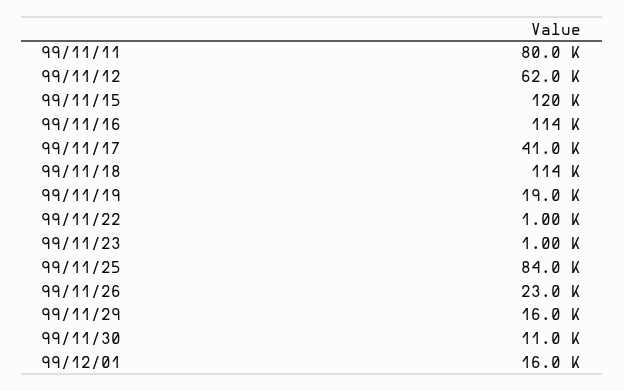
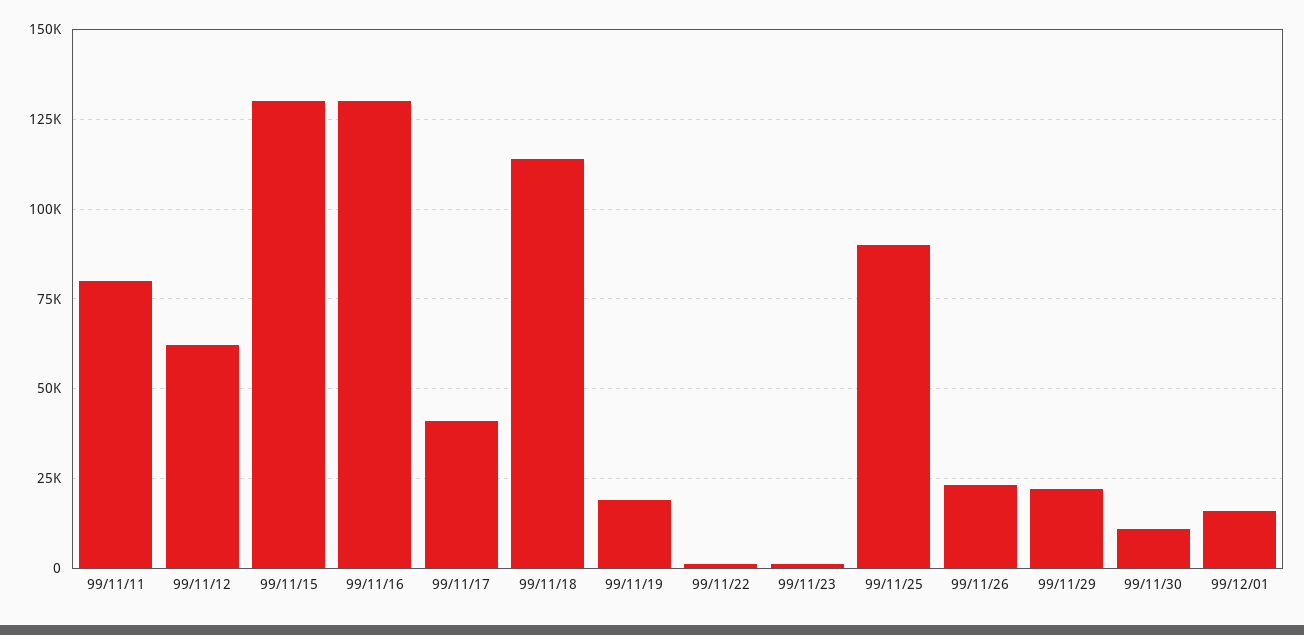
  {
    "99/11/11": 80000,
    "99/11/12": 62000,
-   "99/11/15": 120000,
+   "99/11/15": 130000,
-   "99/11/16": 114000,
+   "99/11/16": 130000,
    "99/11/17": 41000,
    "99/11/18": 114000,
    "99/11/19": 19000,
    "99/11/22": 1000,
    "99/11/23": 1000,
-   "99/11/25": 84000,
+   "99/11/25": 90000,
    "99/11/26": 23000,
-   "99/11/29": 16000,
+   "99/11/29": 22500,
    "99/11/30": 11000,
    "99/12/01": 16000
  }

